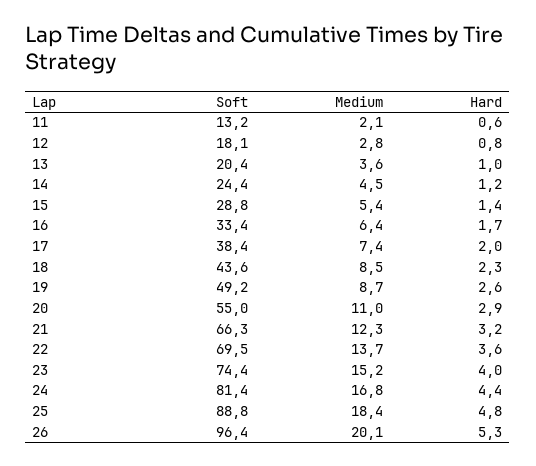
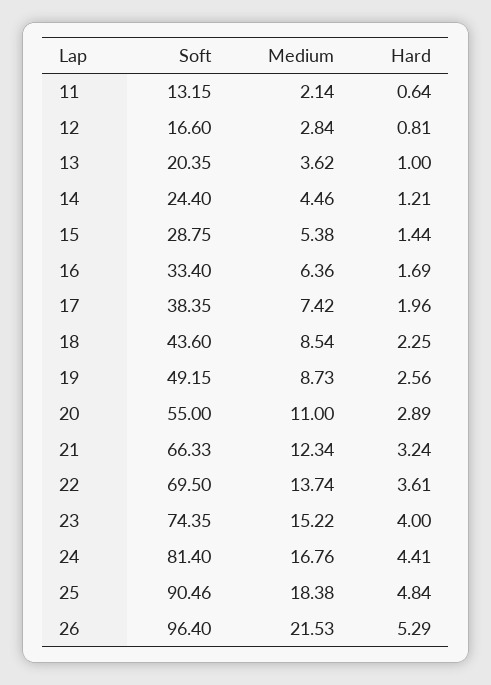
  {
    "Soft": {
      "11": 13.15,
-     "12": 18.1,
+     "12": 16.6,
      "13": 20.35,
      "14": 24.4,
      "15": 28.75,
      "16": 33.4,
      "17": 38.35,
      "18": 43.6,
      "19": 49.15,
      "20": 55,
      "21": 66.33,
      "22": 69.5,
      "23": 74.35,
      "24": 81.4,
-     "25": 88.8,
+     "25": 90.46,
      "26": 96.4
    },
    "Medium": {
      "11": 2.14,
      "12": 2.84,
      "13": 3.62,
      "14": 4.46,
      "15": 5.38,
      "16": 6.36,
      "17": 7.42,
      "18": 8.54,
      "19": 8.73,
      "20": 11,
      "21": 12.34,
      "22": 13.74,
      "23": 15.22,
      "24": 16.76,
      "25": 18.38,
-     "26": 20.1
+     "26": 21.53
    },
    "Hard": {
      "11": 0.64,
      "12": 0.81,
      "13": 1,
      "14": 1.21,
      "15": 1.44,
      "16": 1.69,
      "17": 1.96,
      "18": 2.25,
      "19": 2.56,
      "20": 2.89,
      "21": 3.24,
      "22": 3.61,
      "23": 4,
      "24": 4.41,
      "25": 4.84,
      "26": 5.29
    }
  }

